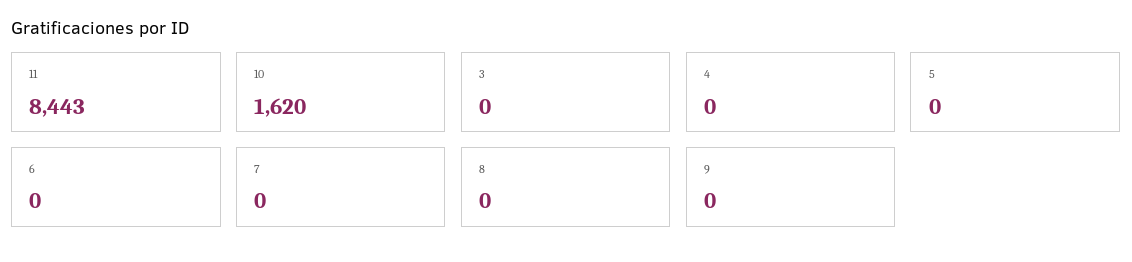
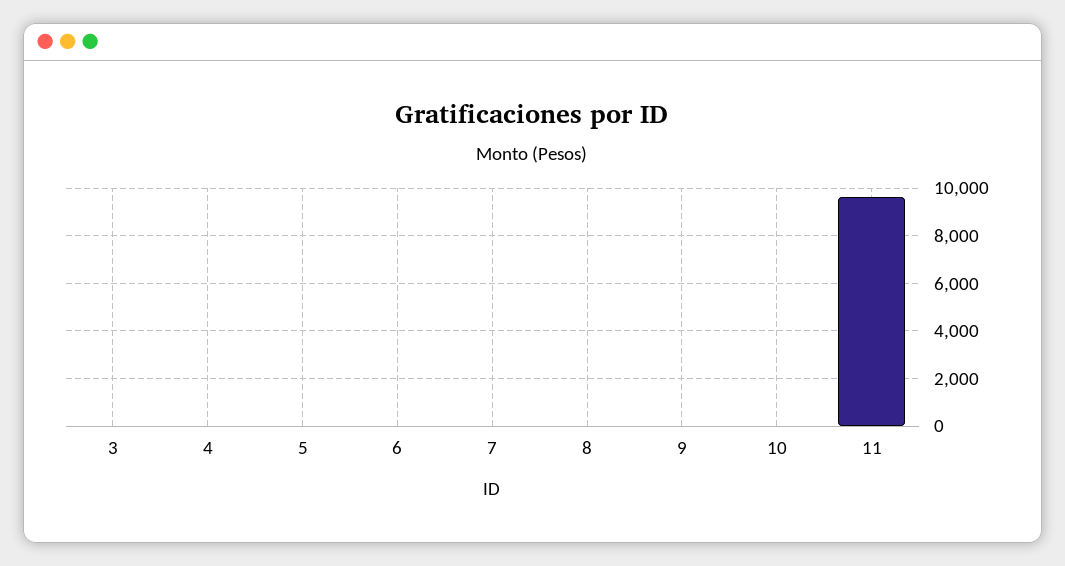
  {
-   "11": 8443,
+   "11": 9500,
-   "10": 1620,
+   "10": 0,
    "3": 0,
    "4": 0,
    "5": 0,
    "6": 0,
    "7": 0,
    "8": 0,
    "9": 0
  }

